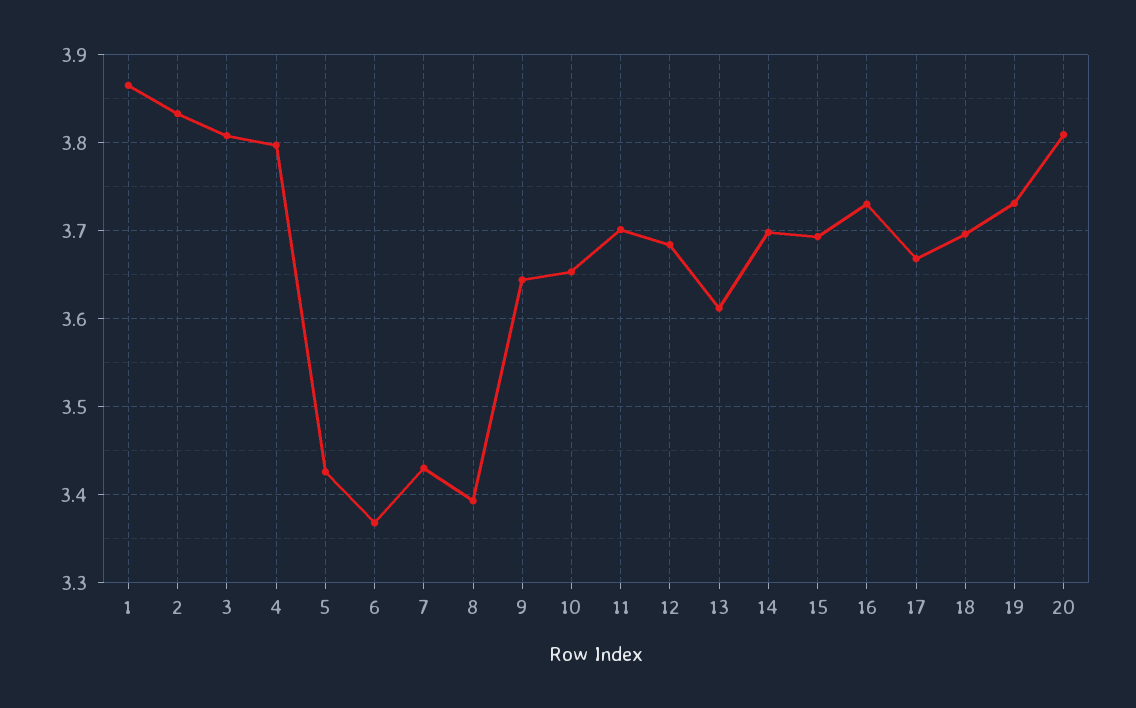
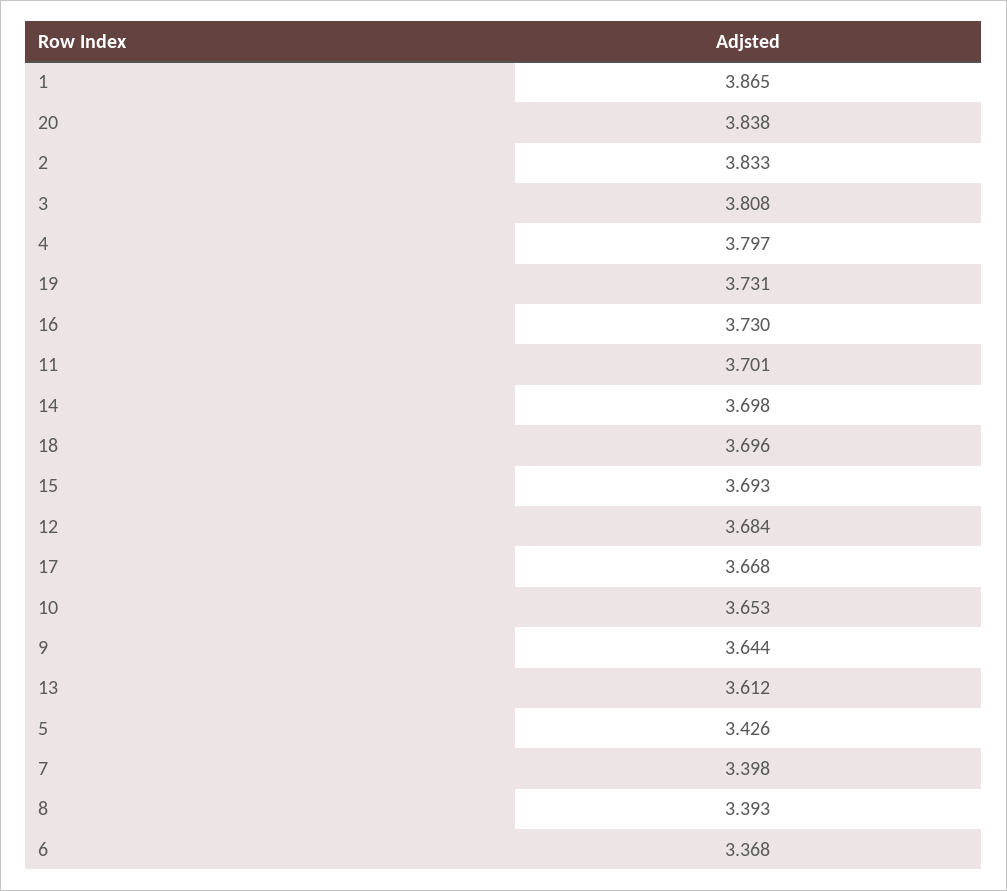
  {
    "1": 3.865,
    "2": 3.833,
    "3": 3.808,
    "4": 3.797,
    "5": 3.426,
    "6": 3.368,
-   "7": 3.43,
+   "7": 3.398,
    "8": 3.393,
    "9": 3.644,
    "10": 3.653,
    "11": 3.701,
    "12": 3.684,
    "13": 3.612,
    "14": 3.698,
    "15": 3.693,
    "16": 3.73,
    "17": 3.668,
    "18": 3.696,
    "19": 3.731,
-   "20": 3.81
+   "20": 3.838
  }

